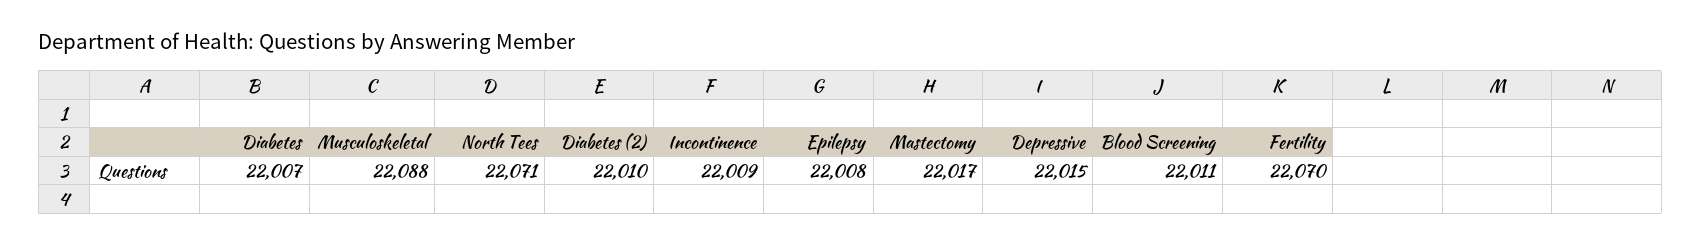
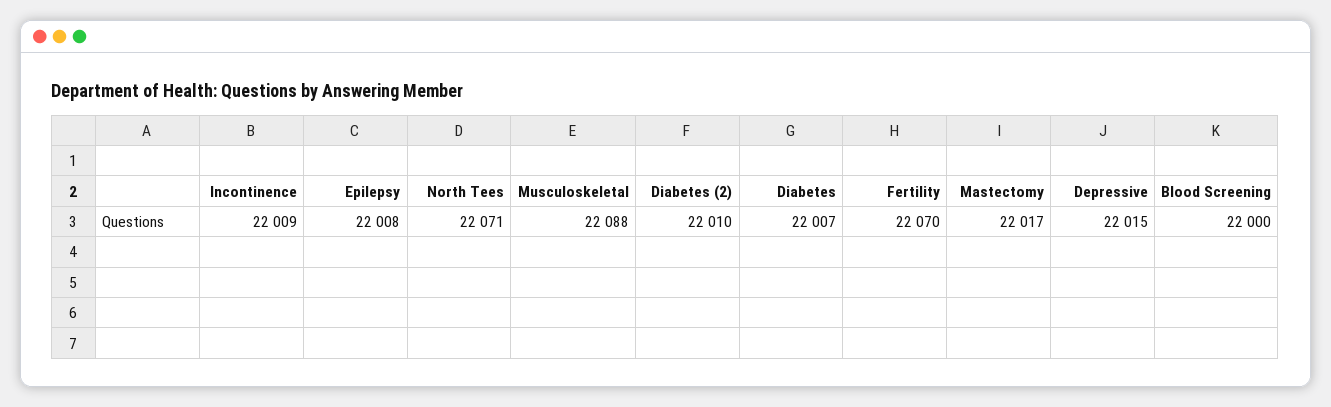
  {
    "Diabetes": 22007,
    "Musculoskeletal": 22088,
    "North Tees": 22071,
    "Diabetes (2)": 22010,
    "Incontinence": 22009,
    "Epilepsy": 22008,
    "Mastectomy": 22017,
    "Depressive": 22015,
-   "Blood Screening": 22011,
+   "Blood Screening": 22000,
    "Fertility": 22070
  }

